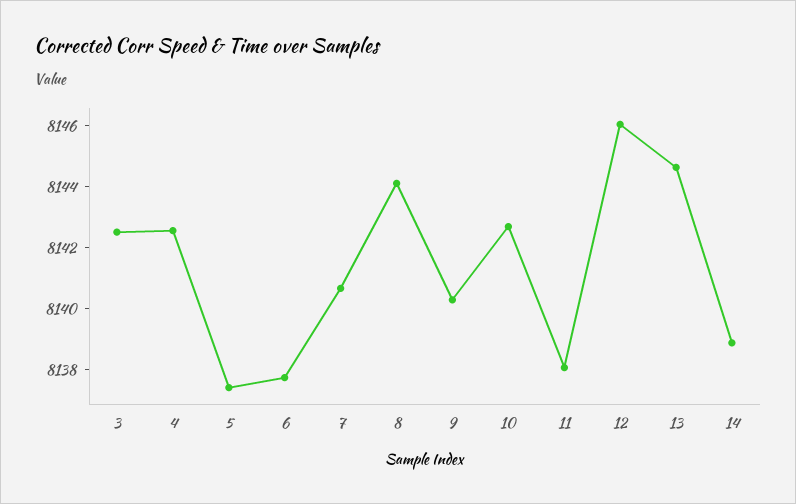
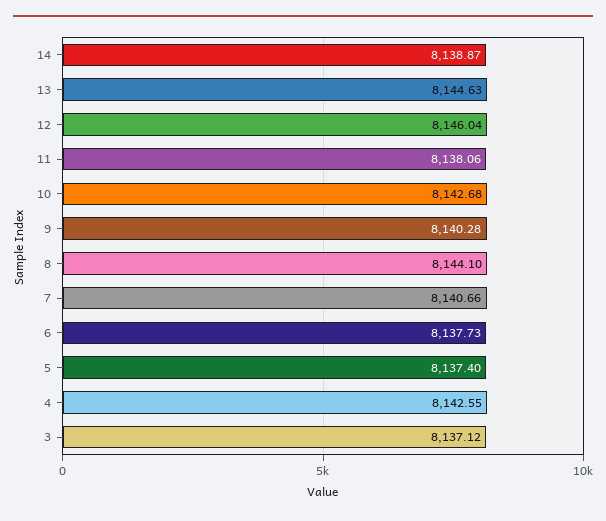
  {
-   "3": 8142.5,
+   "3": 8137.12,
    "4": 8142.55,
    "5": 8137.4,
    "6": 8137.73,
    "7": 8140.66,
    "8": 8144.1,
    "9": 8140.28,
    "10": 8142.68,
    "11": 8138.06,
    "12": 8146.04,
    "13": 8144.63,
    "14": 8138.87
  }

